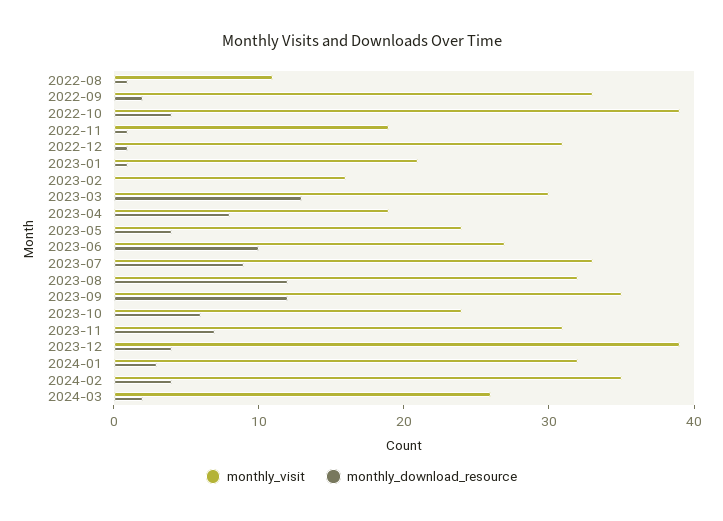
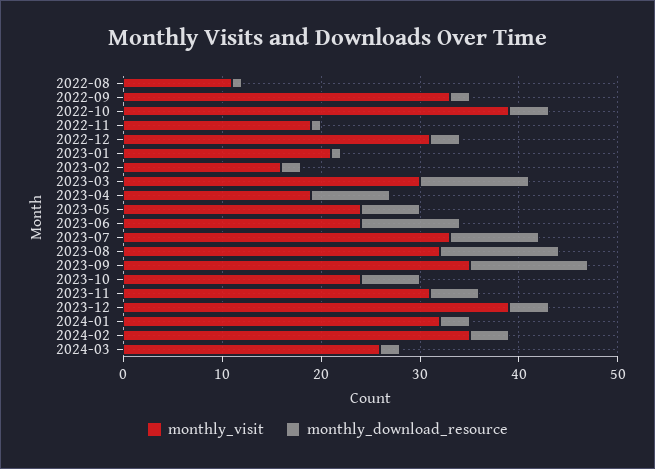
  {
    "monthly_visit": {
      "2022-08": 11,
      "2022-09": 33,
      "2022-10": 39,
      "2022-11": 19,
      "2022-12": 31,
      "2023-01": 21,
      "2023-02": 16,
      "2023-03": 30,
      "2023-04": 19,
      "2023-05": 24,
-     "2023-06": 27,
+     "2023-06": 24,
      "2023-07": 33,
      "2023-08": 32,
      "2023-09": 35,
      "2023-10": 24,
      "2023-11": 31,
      "2023-12": 39,
      "2024-01": 32,
      "2024-02": 35,
      "2024-03": 26
    },
    "monthly_download_resource": {
      "2022-08": 1,
      "2022-09": 2,
      "2022-10": 4,
      "2022-11": 1,
-     "2022-12": 1,
+     "2022-12": 3,
      "2023-01": 1,
-     "2023-02": 0,
+     "2023-02": 2,
-     "2023-03": 13,
+     "2023-03": 11,
      "2023-04": 8,
-     "2023-05": 4,
+     "2023-05": 6,
      "2023-06": 10,
      "2023-07": 9,
      "2023-08": 12,
      "2023-09": 12,
      "2023-10": 6,
-     "2023-11": 7,
+     "2023-11": 5,
      "2023-12": 4,
      "2024-01": 3,
      "2024-02": 4,
      "2024-03": 2
    }
  }

